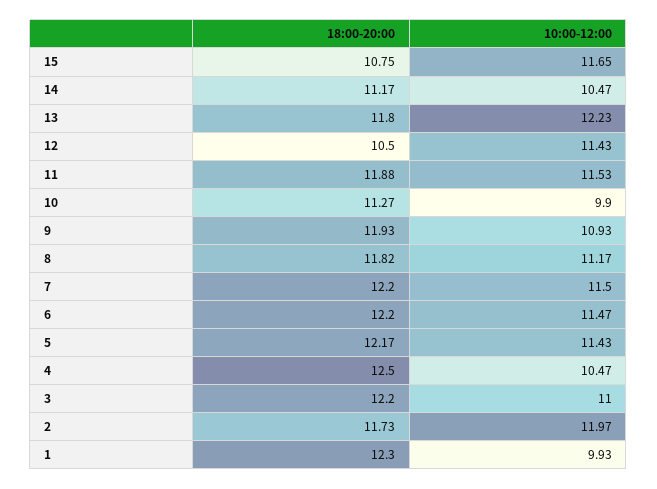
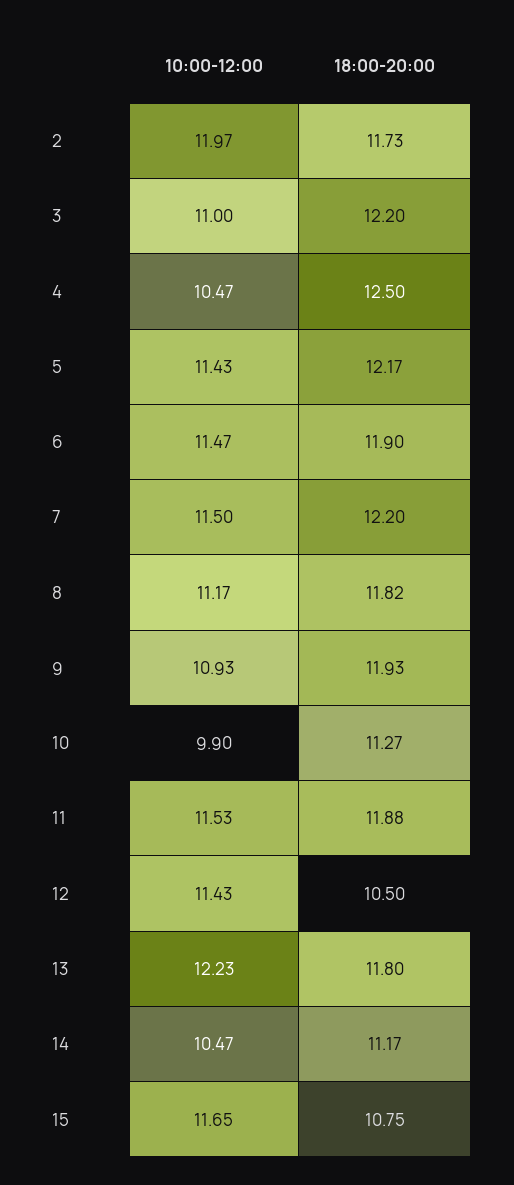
  {
    "18:00-20:00": {
      "15": 10.75,
      "14": 11.17,
      "13": 11.8,
      "12": 10.5,
      "11": 11.88,
      "10": 11.27,
      "9": 11.93,
      "8": 11.82,
      "7": 12.2,
-     "6": 12.2,
+     "6": 11.9,
      "5": 12.17,
      "4": 12.5,
      "3": 12.2,
-     "2": 11.73,
+     "2": 11.73
-     "1": 12.3
    },
    "10:00-12:00": {
      "15": 11.65,
      "14": 10.47,
      "13": 12.23,
      "12": 11.43,
      "11": 11.53,
      "10": 9.9,
      "9": 10.93,
      "8": 11.17,
      "7": 11.5,
      "6": 11.47,
      "5": 11.43,
      "4": 10.47,
      "3": 11,
-     "2": 11.97,
+     "2": 11.97
-     "1": 9.93
    }
  }

